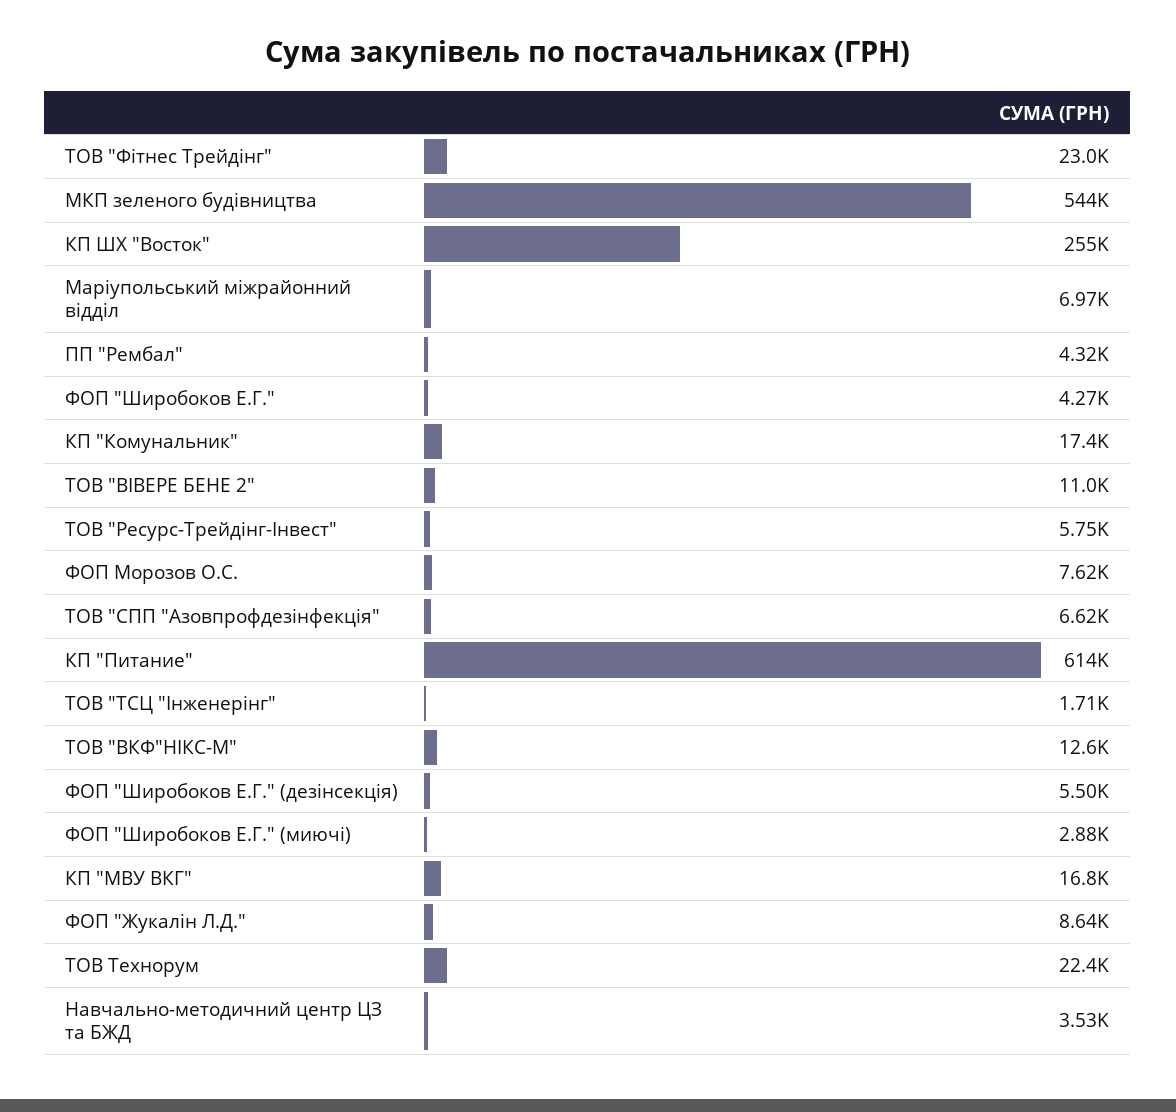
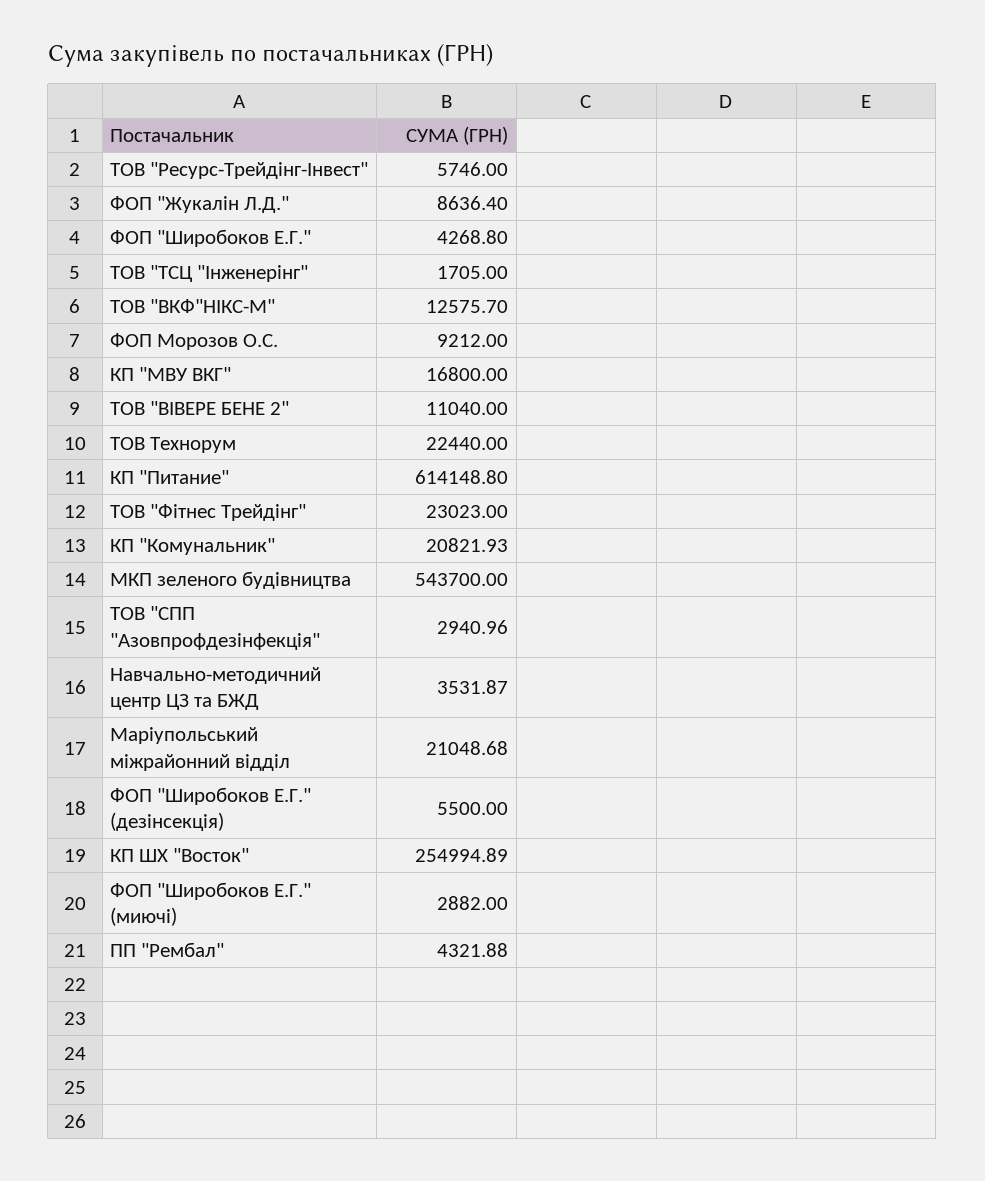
  {
    "ТОВ \"Фітнес Трейдінг\"": 23023,
    "МКП зеленого будiвництва": 543700,
    "КП ШХ \"Восток\"": 254994.89,
-   "Маріупольський міжрайонний відділ": 6970,
+   "Маріупольський міжрайонний відділ": 21048.68,
    "ПП \"Рембал\"": 4321.88,
    "ФОП \"Широбоков Е.Г.\"": 4268.8,
-   "КП \"Комунальник\"": 17400,
+   "КП \"Комунальник\"": 20821.93,
    "ТОВ \"ВІВЕРЕ БЕНЕ 2\"": 11040,
    "ТОВ \"Ресурс-Трейдінг-Інвест\"": 5746,
-   "ФОП Морозов О.С.": 7620,
+   "ФОП Морозов О.С.": 9212,
-   "ТОВ \"СПП \"Азовпрофдезінфекція\"": 6620,
+   "ТОВ \"СПП \"Азовпрофдезінфекція\"": 2940.96,
    "КП \"Питание\"": 614148.8,
    "ТОВ \"ТСЦ \"Iнженерiнг\"": 1705,
    "ТОВ \"ВКФ\"НІКС-М\"": 12575.7,
    "ФОП \"Широбоков Е.Г.\" (дезінсекція)": 5500,
    "ФОП \"Широбоков Е.Г.\" (миючі)": 2882,
    "КП \"МВУ ВКГ\"": 16800,
    "ФОП \"Жукалін Л.Д.\"": 8636.4,
    "ТОВ Технорум": 22440,
    "Навчально-методичний центр ЦЗ та БЖД": 3531.87
  }

